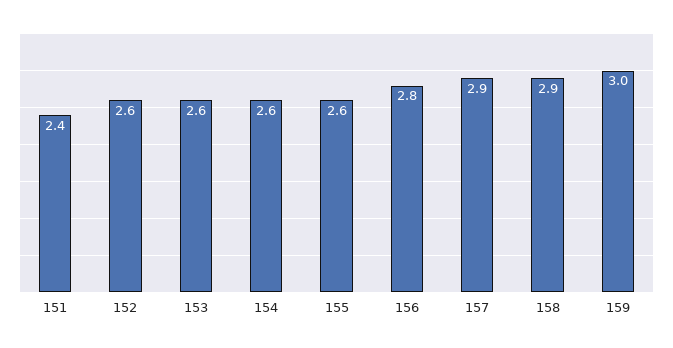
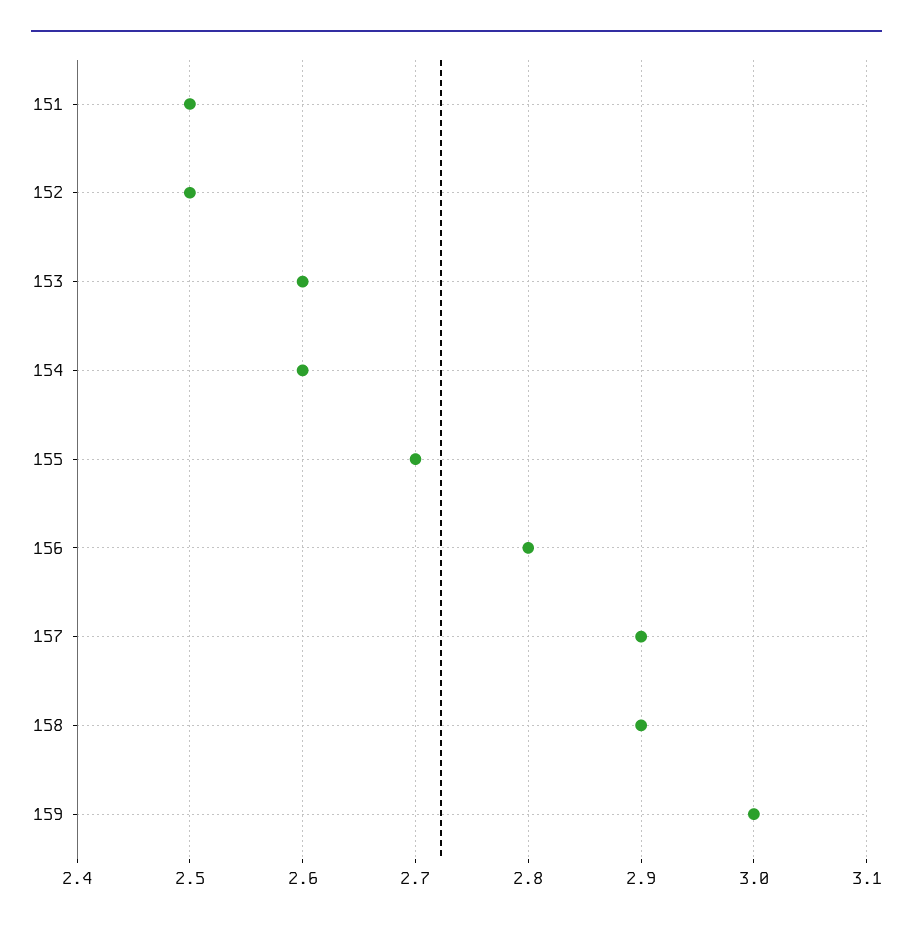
  {
-   "151": 2.4,
+   "151": 2.5,
-   "152": 2.6,
+   "152": 2.5,
    "153": 2.6,
    "154": 2.6,
-   "155": 2.6,
+   "155": 2.7,
    "156": 2.8,
    "157": 2.9,
    "158": 2.9,
    "159": 3
  }

